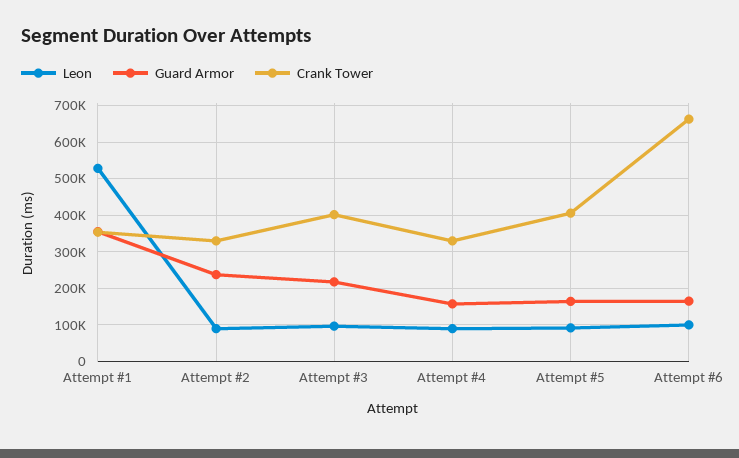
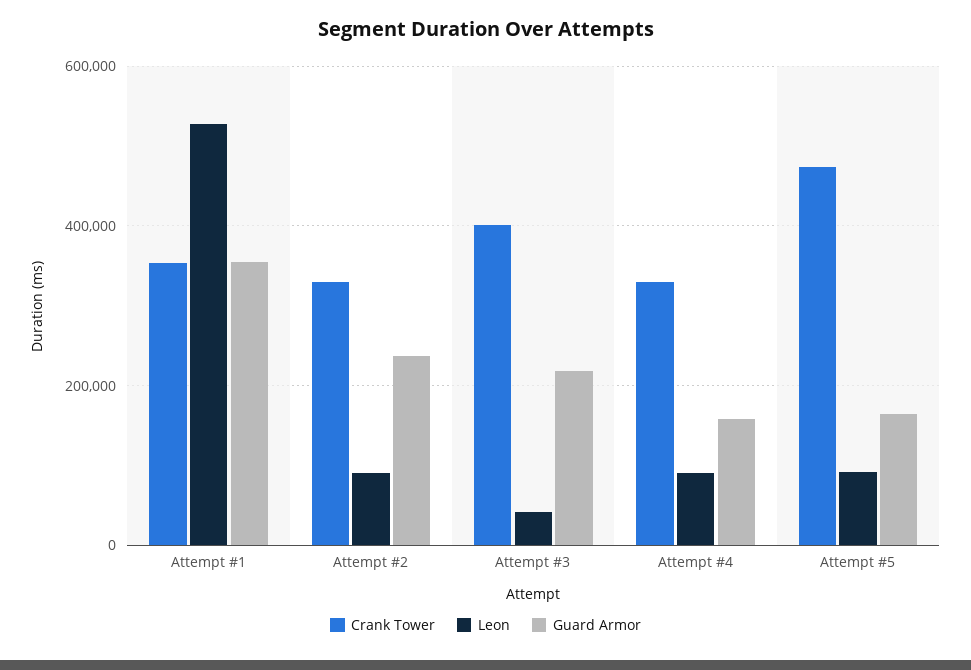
  {
    "Leon": {
      "Attempt #1": 520000,
      "Attempt #2": 100000,
-     "Attempt #3": 100000,
+     "Attempt #3": 40000,
      "Attempt #4": 100000,
-     "Attempt #5": 100000,
+     "Attempt #5": 100000
-     "Attempt #6": 100000
    },
    "Guard Armor": {
      "Attempt #1": 360000,
      "Attempt #2": 240000,
      "Attempt #3": 220000,
      "Attempt #4": 160000,
-     "Attempt #5": 160000,
+     "Attempt #5": 160000
-     "Attempt #6": 160000
    },
    "Crank Tower": {
      "Attempt #1": 360000,
      "Attempt #2": 320000,
      "Attempt #3": 400000,
      "Attempt #4": 340000,
-     "Attempt #5": 400000,
+     "Attempt #5": 480000
-     "Attempt #6": 660000
    }
  }

